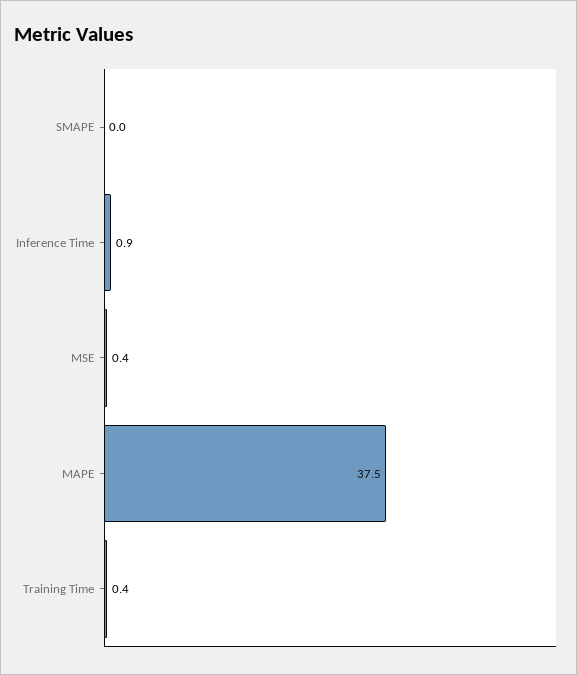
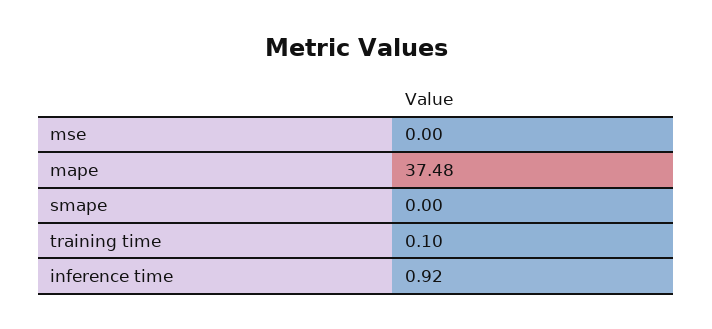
  {
    "SMAPE": 0,
    "Inference Time": 0.92,
-   "MSE": 0.4,
+   "MSE": 0,
    "MAPE": 37.48,
-   "Training Time": 0.4
+   "Training Time": 0.1
  }

